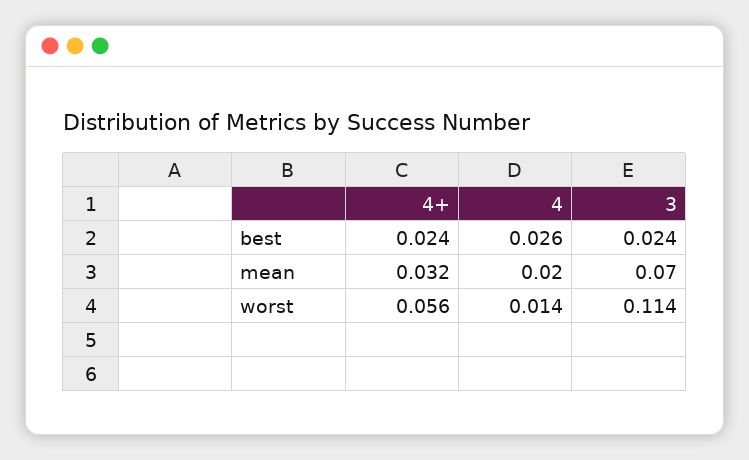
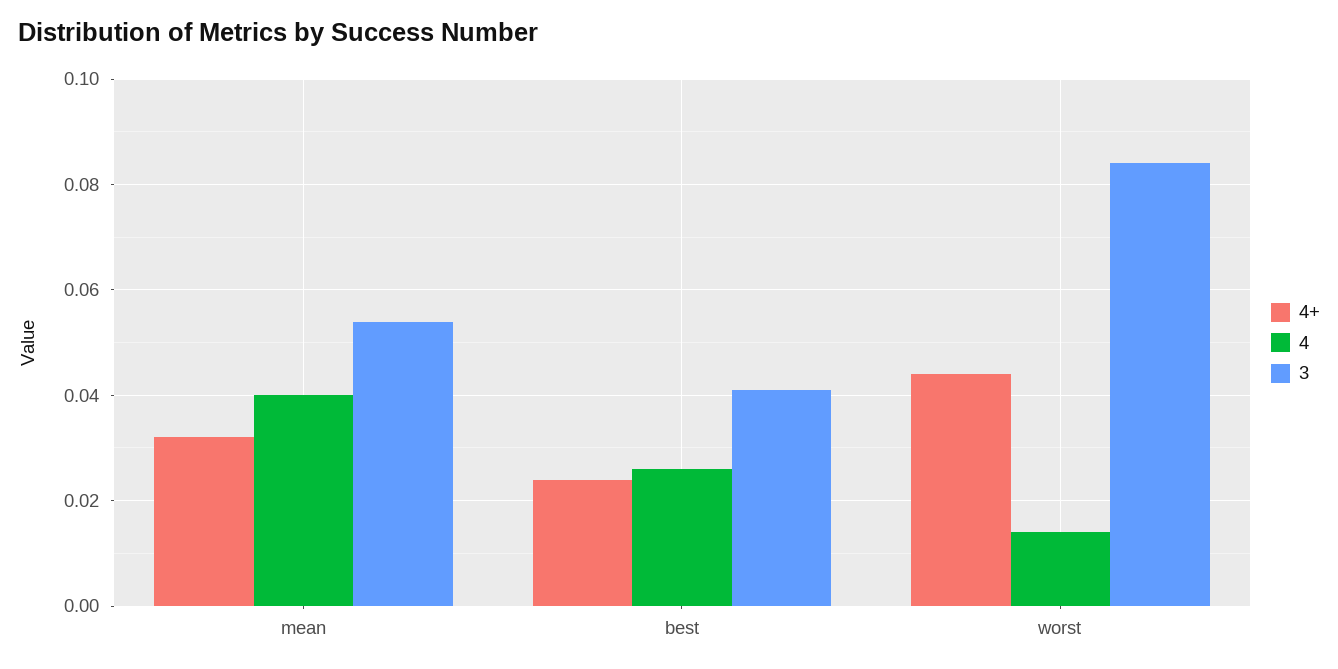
  {
    "4+": {
      "best": 0.024,
      "mean": 0.032,
-     "worst": 0.056
+     "worst": 0.045
    },
    "4": {
      "best": 0.026,
-     "mean": 0.02,
+     "mean": 0.04,
      "worst": 0.014
    },
    "3": {
-     "best": 0.024,
+     "best": 0.04,
-     "mean": 0.07,
+     "mean": 0.055,
-     "worst": 0.114
+     "worst": 0.085
    }
  }

